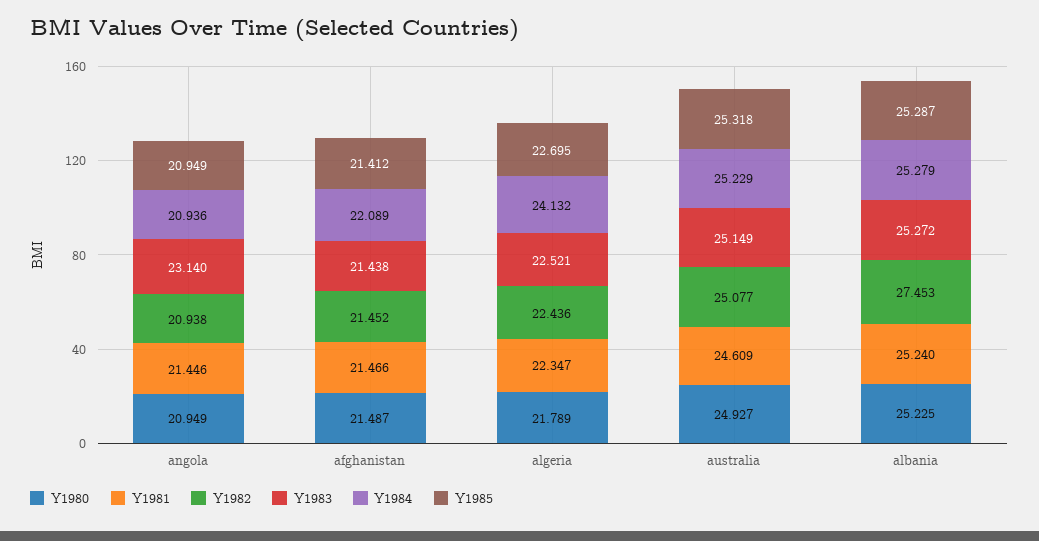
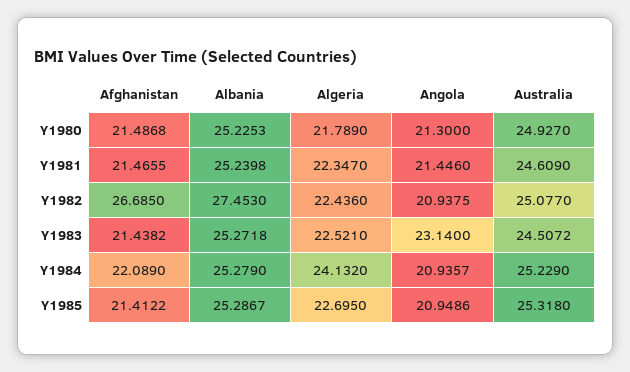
  {
    "Y1980": {
-     "angola": 20.949,
+     "angola": 21.3,
      "afghanistan": 21.4868,
      "algeria": 21.789,
      "australia": 24.927,
      "albania": 25.2253
    },
    "Y1981": {
      "angola": 21.446,
      "afghanistan": 21.4655,
      "algeria": 22.347,
      "australia": 24.609,
      "albania": 25.2398
    },
    "Y1982": {
      "angola": 20.9375,
-     "afghanistan": 21.452,
+     "afghanistan": 26.685,
      "algeria": 22.436,
      "australia": 25.077,
      "albania": 27.453
    },
    "Y1983": {
      "angola": 23.14,
      "afghanistan": 21.4382,
      "algeria": 22.521,
-     "australia": 25.149,
+     "australia": 24.5072,
      "albania": 25.2718
    },
    "Y1984": {
      "angola": 20.9357,
      "afghanistan": 22.089,
      "algeria": 24.132,
      "australia": 25.229,
      "albania": 25.279
    },
    "Y1985": {
      "angola": 20.9486,
      "afghanistan": 21.4122,
      "algeria": 22.695,
      "australia": 25.318,
      "albania": 25.2867
    }
  }

